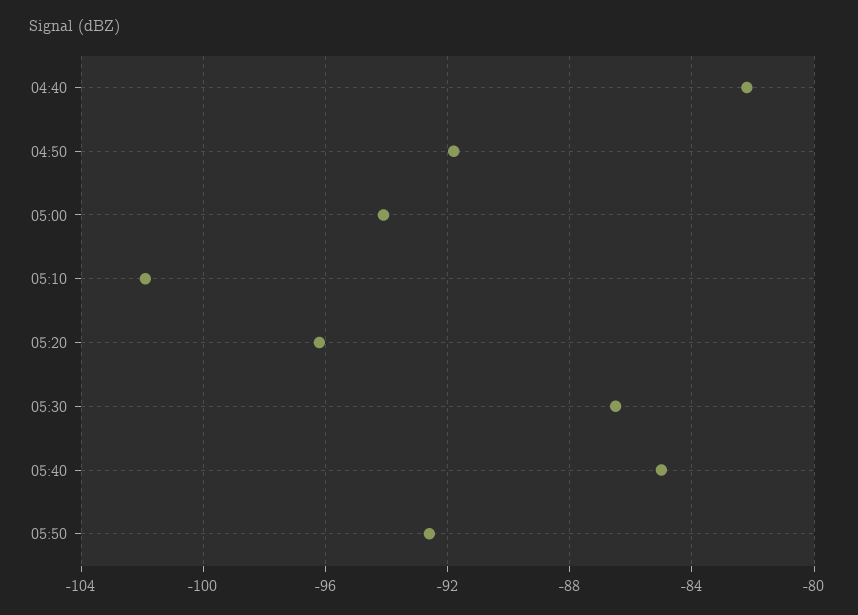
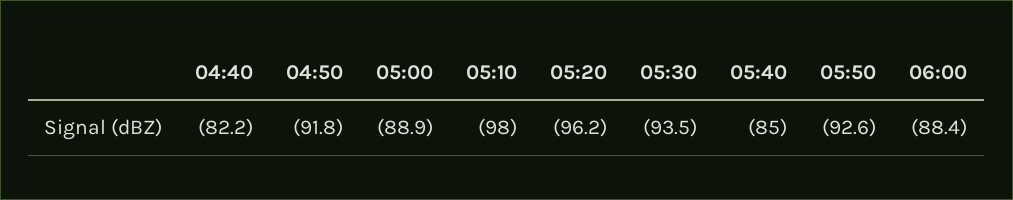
  {
    "04:40": -82.2,
    "04:50": -91.8,
-   "05:00": -94,
+   "05:00": -88.9,
-   "05:10": -102,
+   "05:10": -98,
    "05:20": -96.2,
-   "05:30": -86.5,
+   "05:30": -93.5,
    "05:40": -85,
-   "05:50": -92.6
+   "05:50": -92.6,
+   "06:00": -88.4
  }

